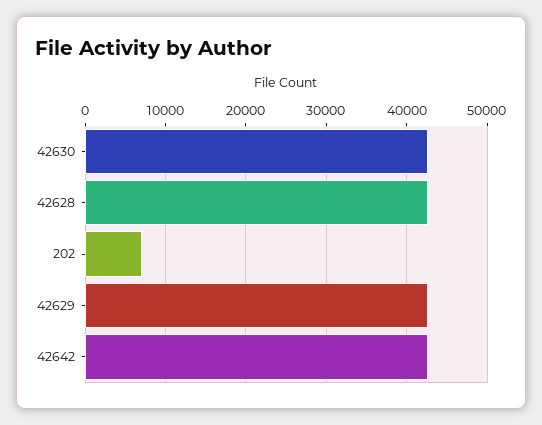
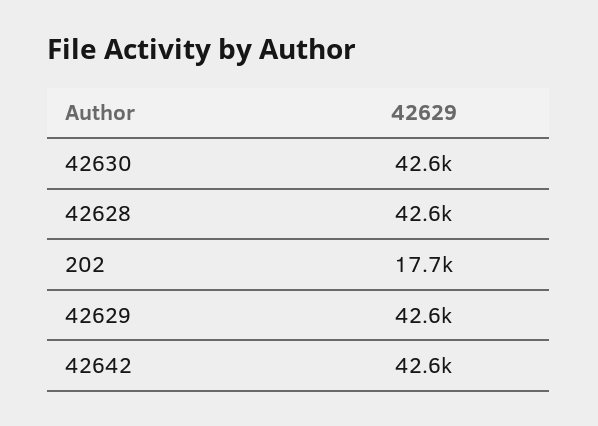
  {
    "42630": 42600,
    "42628": 42600,
-   "202": 7000,
+   "202": 17700,
    "42629": 42600,
    "42642": 42600
  }

